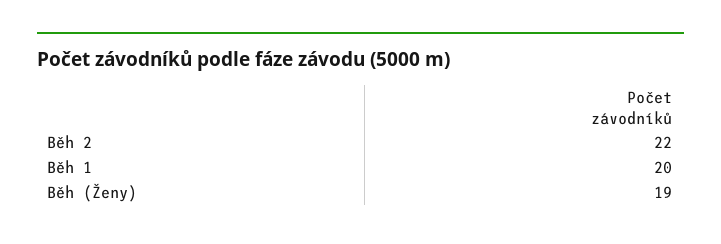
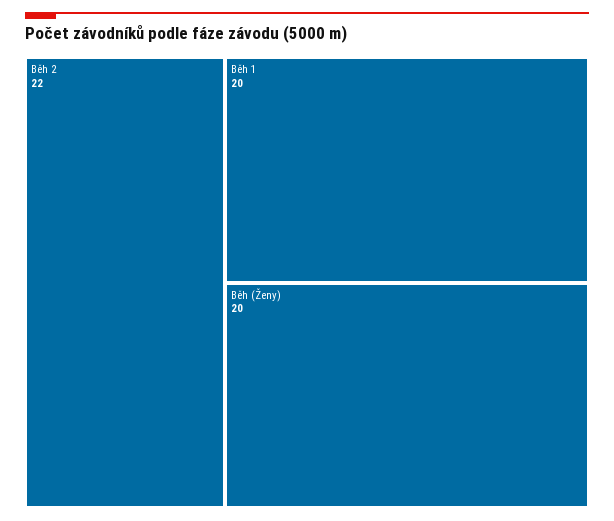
  {
    "Běh 2": 22,
    "Běh 1": 20,
-   "Běh (Ženy)": 19
+   "Běh (Ženy)": 20
  }

